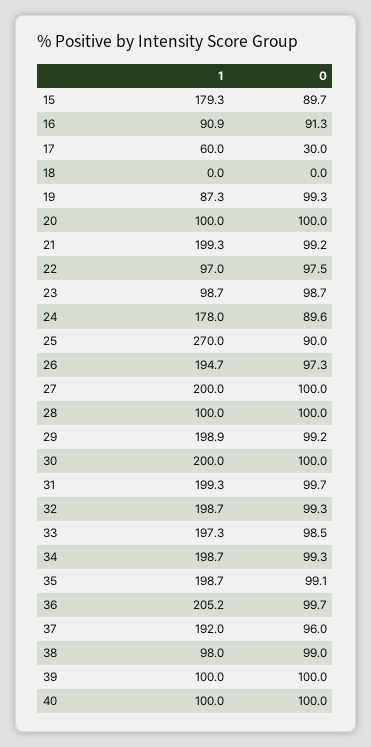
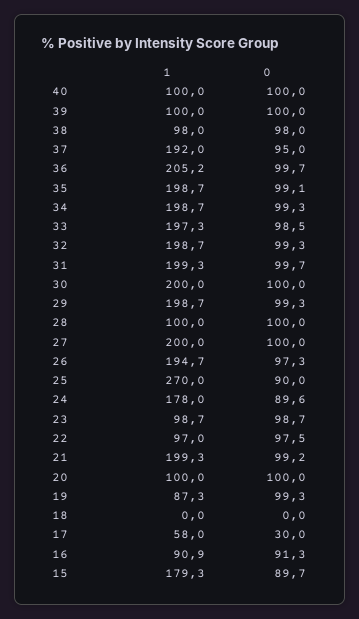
  {
    "1": {
      "15": 179.3,
      "16": 90.9,
-     "17": 60,
+     "17": 58,
      "18": 0,
      "19": 87.3,
      "20": 100,
      "21": 199.3,
      "22": 97,
      "23": 98.7,
      "24": 178,
      "25": 270,
      "26": 194.7,
      "27": 200,
      "28": 100,
-     "29": 198.9,
+     "29": 198.7,
      "30": 200,
      "31": 199.3,
      "32": 198.7,
      "33": 197.3,
      "34": 198.7,
      "35": 198.7,
      "36": 205.2,
      "37": 192,
      "38": 98,
      "39": 100,
      "40": 100
    },
    "0": {
      "15": 89.7,
      "16": 91.3,
      "17": 30,
      "18": 0,
      "19": 99.3,
      "20": 100,
      "21": 99.2,
      "22": 97.5,
      "23": 98.7,
      "24": 89.6,
      "25": 90,
      "26": 97.3,
      "27": 100,
      "28": 100,
-     "29": 99.2,
+     "29": 99.3,
      "30": 100,
      "31": 99.7,
      "32": 99.3,
      "33": 98.5,
      "34": 99.3,
      "35": 99.1,
      "36": 99.7,
-     "37": 96,
+     "37": 95,
-     "38": 99,
+     "38": 98,
      "39": 100,
      "40": 100
    }
  }

